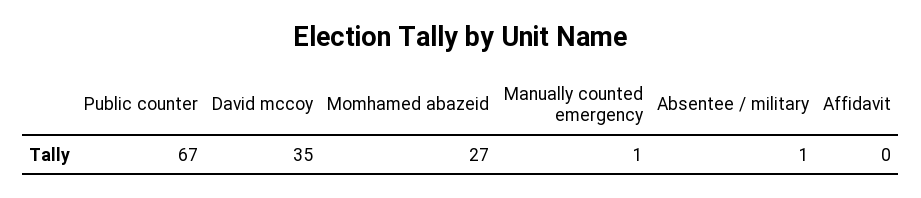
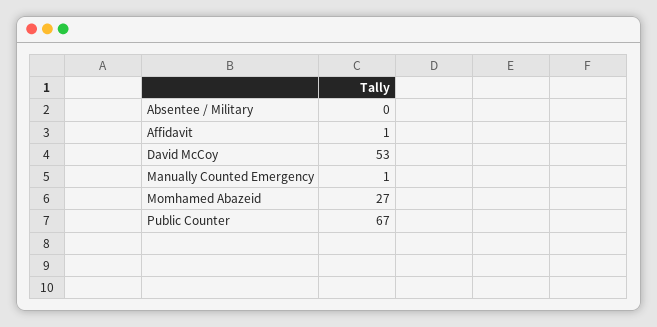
  {
    "Public counter": 67,
-   "David mccoy": 35,
+   "David mccoy": 53,
    "Momhamed abazeid": 27,
    "Manually counted emergency": 1,
-   "Absentee / military": 1,
+   "Absentee / military": 0,
-   "Affidavit": 0
+   "Affidavit": 1
  }

